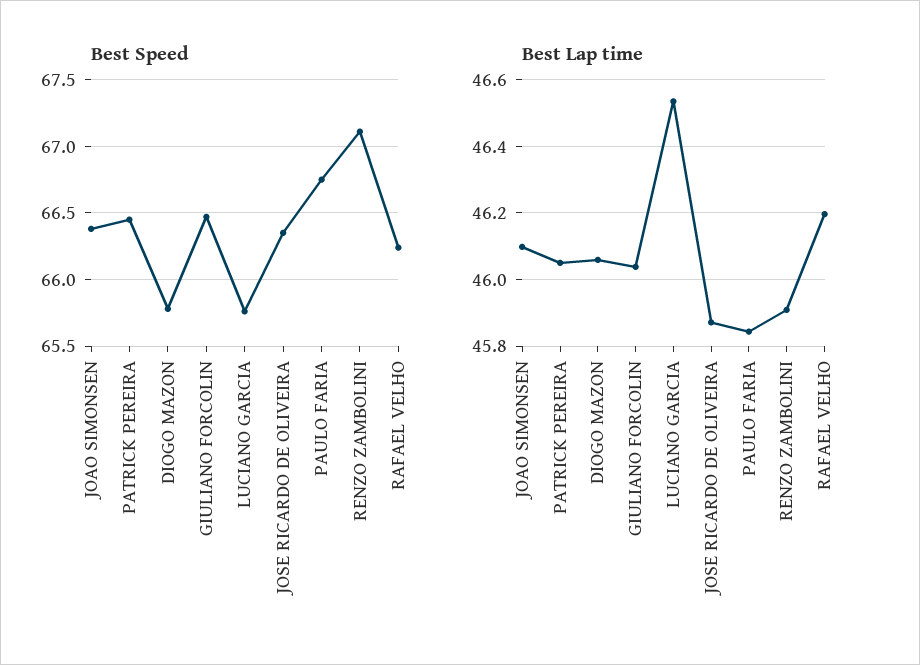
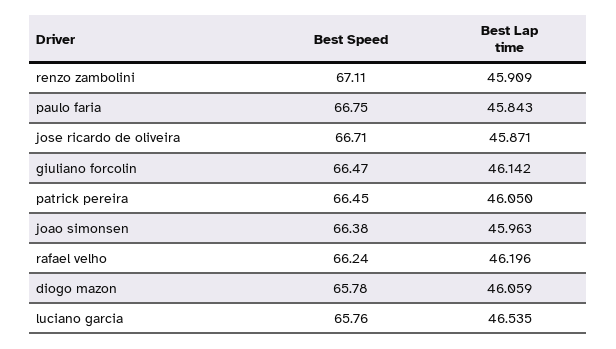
  {
    "Best Speed": {
      "JOAO SIMONSEN": 66.38,
      "PATRICK PEREIRA": 66.45,
      "DIOGO MAZON": 65.78,
      "GIULIANO FORCOLIN": 66.47,
      "LUCIANO GARCIA": 65.76,
-     "JOSE RICARDO DE OLIVEIRA": 66.35,
+     "JOSE RICARDO DE OLIVEIRA": 66.71,
      "PAULO FARIA": 66.75,
      "RENZO ZAMBOLINI": 67.11,
      "RAFAEL VELHO": 66.24
    },
    "Best Lap time": {
-     "JOAO SIMONSEN": 46.1,
+     "JOAO SIMONSEN": 45.963,
      "PATRICK PEREIRA": 46.05,
      "DIOGO MAZON": 46.059,
-     "GIULIANO FORCOLIN": 46.04,
+     "GIULIANO FORCOLIN": 46.142,
      "LUCIANO GARCIA": 46.535,
      "JOSE RICARDO DE OLIVEIRA": 45.871,
      "PAULO FARIA": 45.843,
      "RENZO ZAMBOLINI": 45.909,
      "RAFAEL VELHO": 46.196
    }
  }

